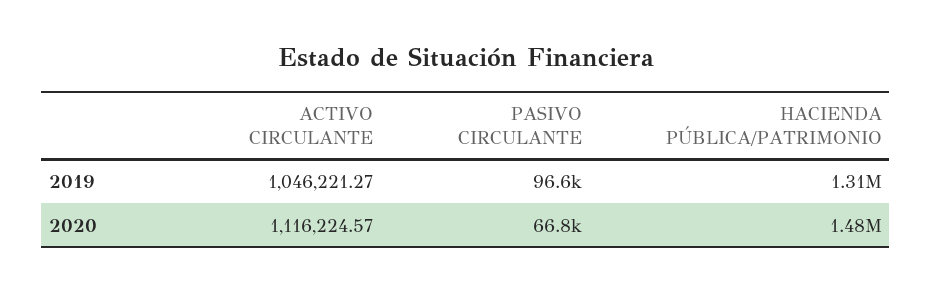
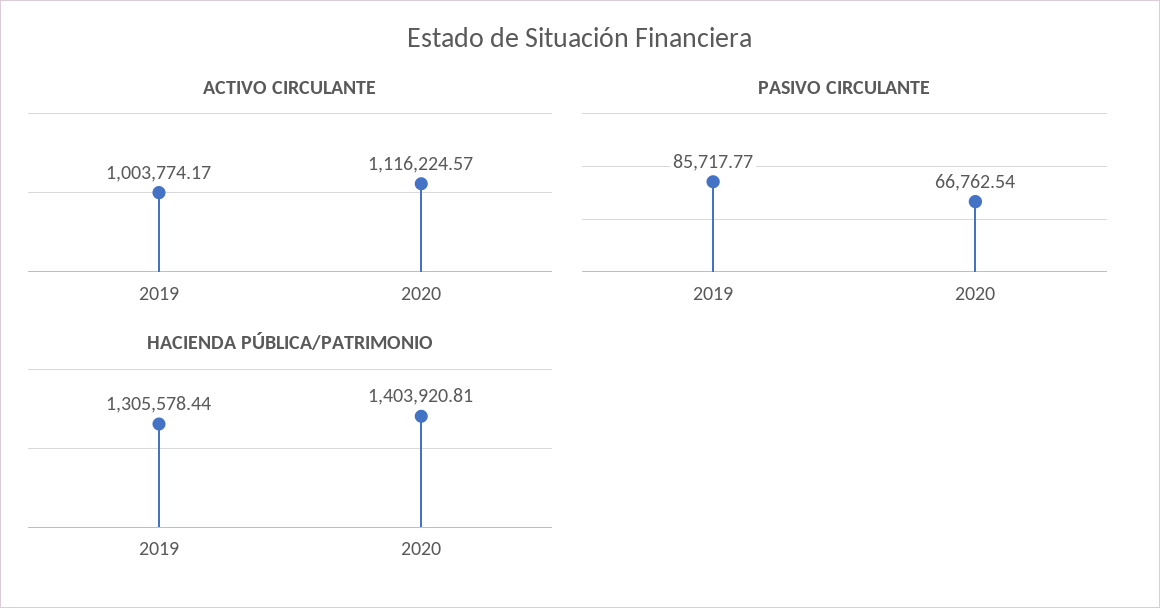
  {
    "ACTIVO CIRCULANTE": {
-     "2019": 1046221.27,
+     "2019": 1003774.17,
      "2020": 1116224.57
    },
    "PASIVO CIRCULANTE": {
-     "2019": 96600,
+     "2019": 85717.77,
      "2020": 66762.54
    },
    "HACIENDA PÚBLICA/PATRIMONIO": {
      "2019": 1305578.44,
-     "2020": 1480000
+     "2020": 1403920.81
    }
  }

